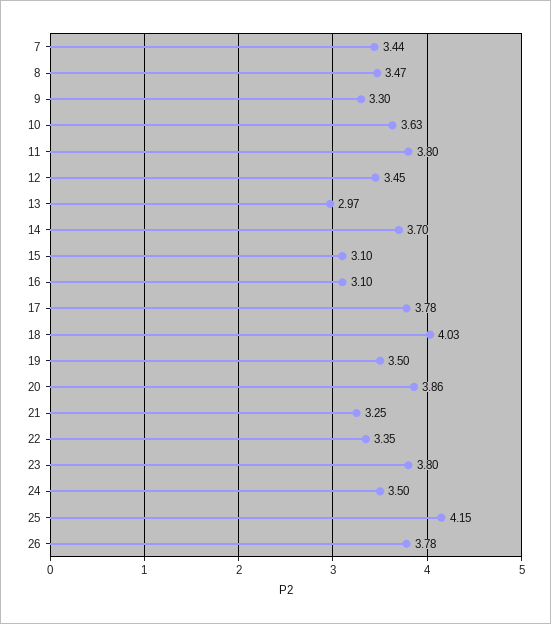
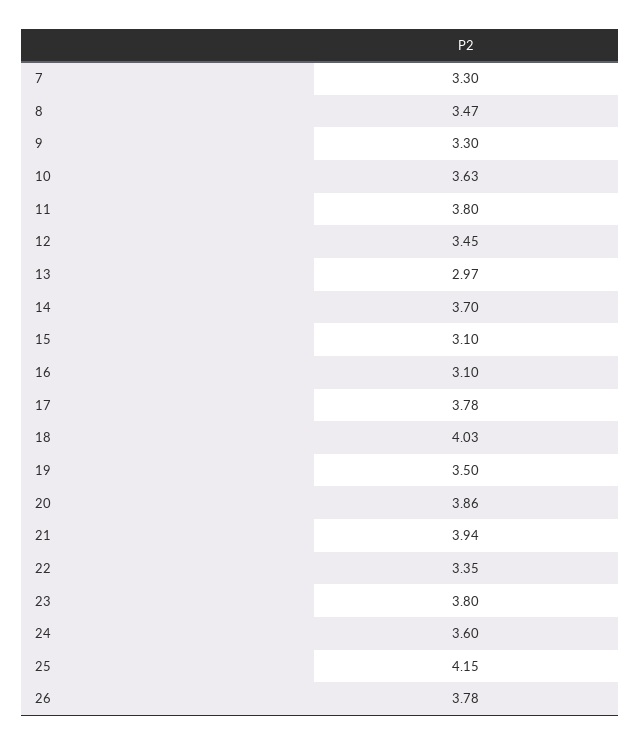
  {
-   "7": 3.44,
+   "7": 3.3,
    "8": 3.47,
    "9": 3.3,
    "10": 3.63,
    "11": 3.8,
    "12": 3.45,
    "13": 2.97,
    "14": 3.7,
    "15": 3.1,
    "16": 3.1,
    "17": 3.78,
    "18": 4.03,
    "19": 3.5,
    "20": 3.86,
-   "21": 3.25,
+   "21": 3.94,
    "22": 3.35,
    "23": 3.8,
-   "24": 3.5,
+   "24": 3.6,
    "25": 4.15,
    "26": 3.78
  }

